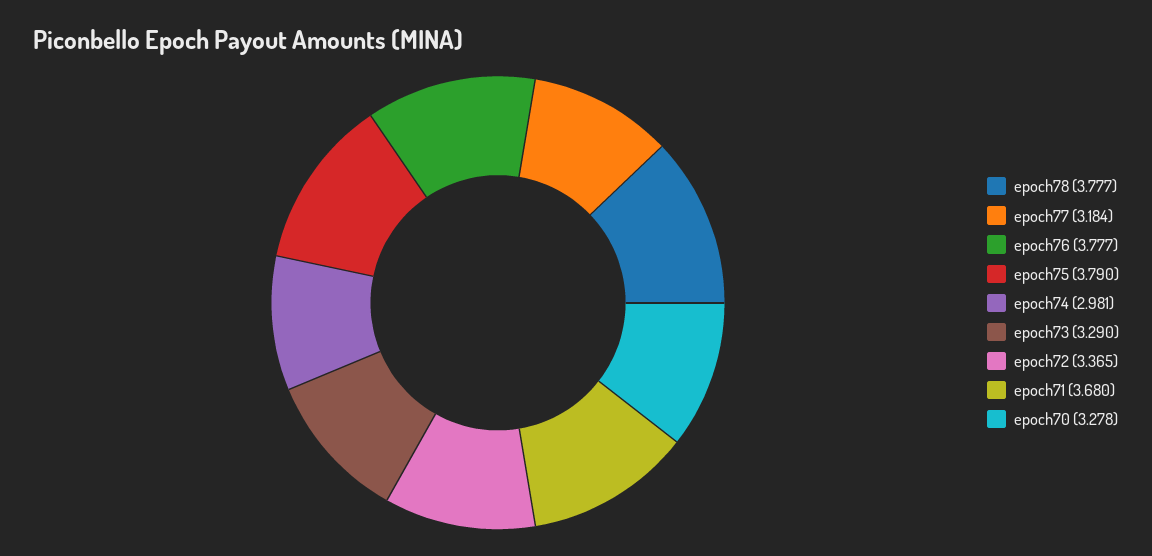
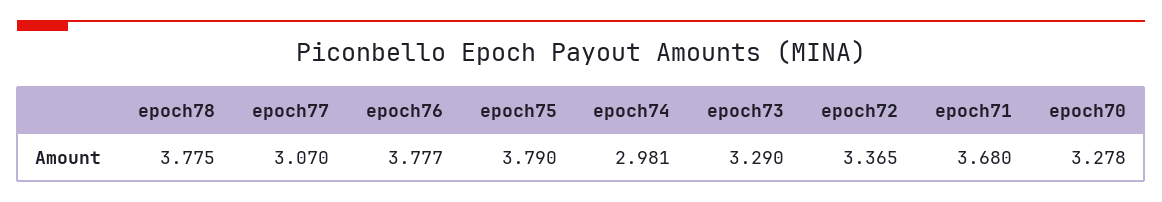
  {
-   "epoch78": 3.777,
+   "epoch78": 3.775,
-   "epoch77": 3.184,
+   "epoch77": 3.07,
    "epoch76": 3.777,
    "epoch75": 3.79,
    "epoch74": 2.981,
    "epoch73": 3.29,
    "epoch72": 3.365,
    "epoch71": 3.68,
    "epoch70": 3.278
  }

